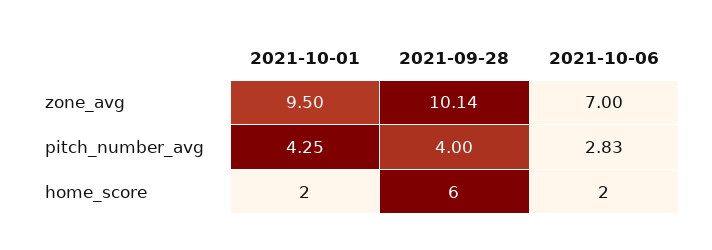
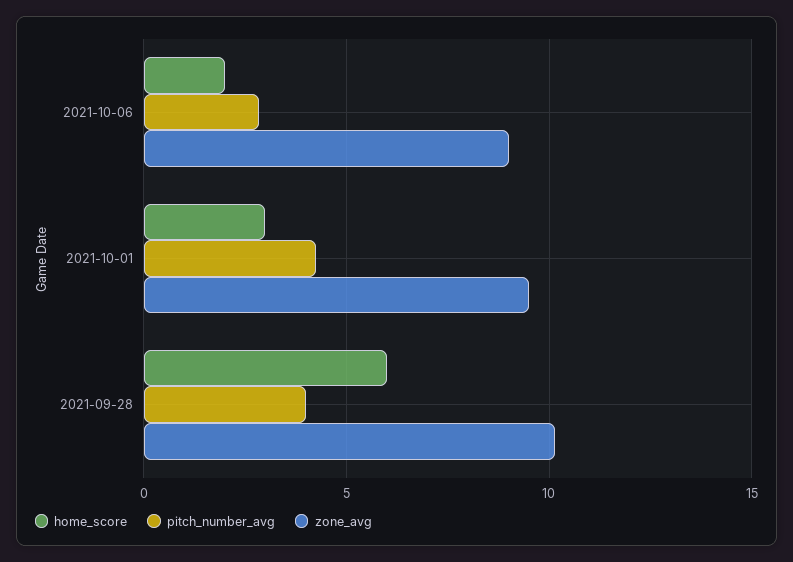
  {
    "zone_avg": {
      "2021-10-01": 9.5,
      "2021-09-28": 10.14,
-     "2021-10-06": 7
+     "2021-10-06": 9
    },
    "pitch_number_avg": {
      "2021-10-01": 4.25,
      "2021-09-28": 4,
      "2021-10-06": 2.83
    },
    "home_score": {
-     "2021-10-01": 2,
+     "2021-10-01": 3,
      "2021-09-28": 6,
      "2021-10-06": 2
    }
  }

